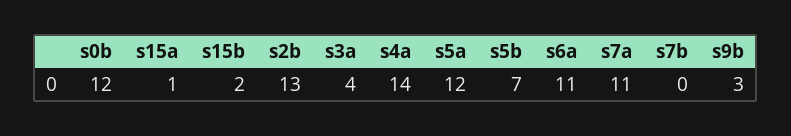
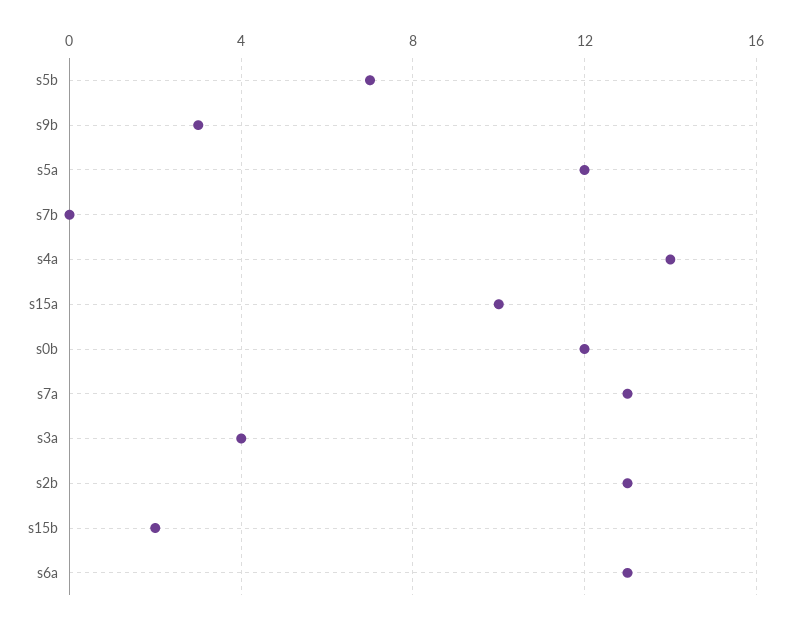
  {
    "s0b": 12,
-   "s15a": 1,
+   "s15a": 10,
    "s15b": 2,
    "s2b": 13,
    "s3a": 4,
    "s4a": 14,
    "s5a": 12,
    "s5b": 7,
-   "s6a": 11,
+   "s6a": 13,
-   "s7a": 11,
+   "s7a": 13,
    "s7b": 0,
    "s9b": 3
  }

